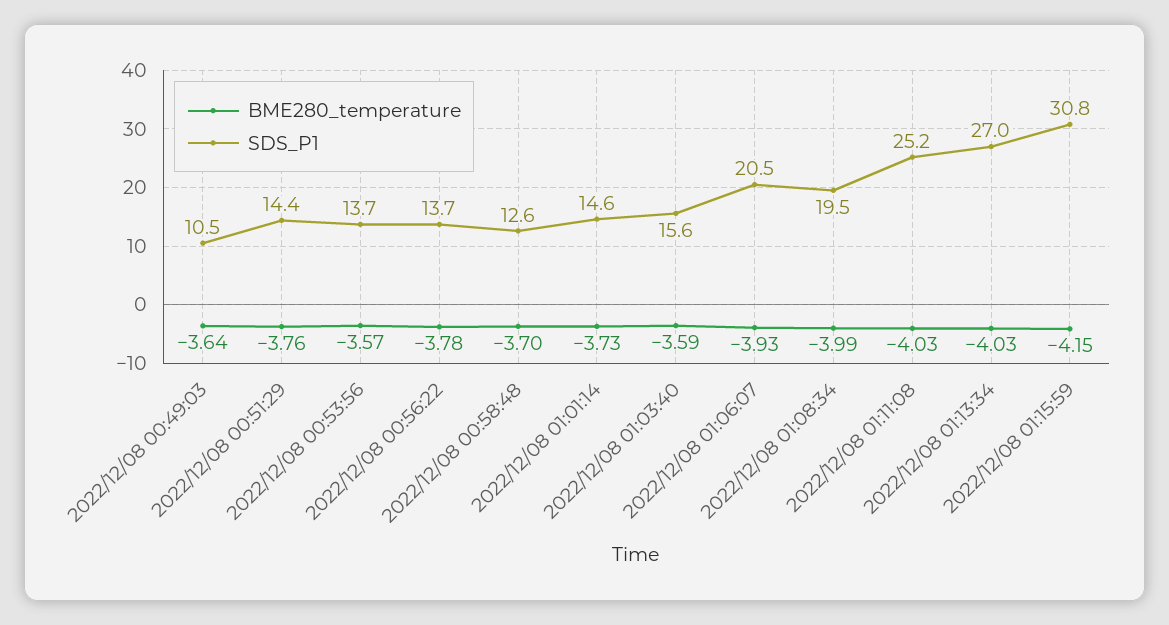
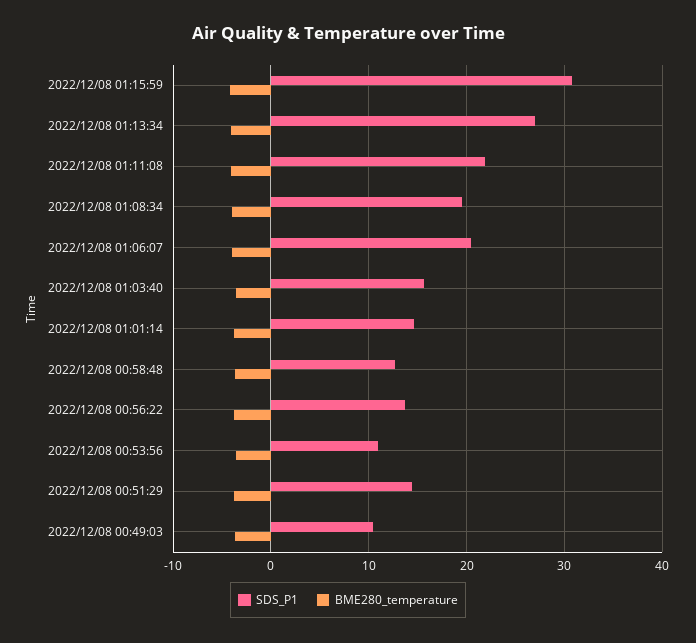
  {
    "BME280_temperature": {
      "2022/12/08 00:49:03": -3.64,
      "2022/12/08 00:51:29": -3.76,
      "2022/12/08 00:53:56": -3.57,
      "2022/12/08 00:56:22": -3.78,
      "2022/12/08 00:58:48": -3.7,
      "2022/12/08 01:01:14": -3.73,
      "2022/12/08 01:03:40": -3.59,
      "2022/12/08 01:06:07": -3.93,
      "2022/12/08 01:08:34": -3.99,
      "2022/12/08 01:11:08": -4.03,
      "2022/12/08 01:13:34": -4.03,
      "2022/12/08 01:15:59": -4.15
    },
    "SDS_P1": {
      "2022/12/08 00:49:03": 10.5,
      "2022/12/08 00:51:29": 14.4,
-     "2022/12/08 00:53:56": 13.7,
+     "2022/12/08 00:53:56": 11,
      "2022/12/08 00:56:22": 13.7,
      "2022/12/08 00:58:48": 12.6,
      "2022/12/08 01:01:14": 14.6,
      "2022/12/08 01:03:40": 15.6,
      "2022/12/08 01:06:07": 20.5,
      "2022/12/08 01:08:34": 19.5,
-     "2022/12/08 01:11:08": 25.2,
+     "2022/12/08 01:11:08": 22,
      "2022/12/08 01:13:34": 27,
      "2022/12/08 01:15:59": 30.8
    }
  }

